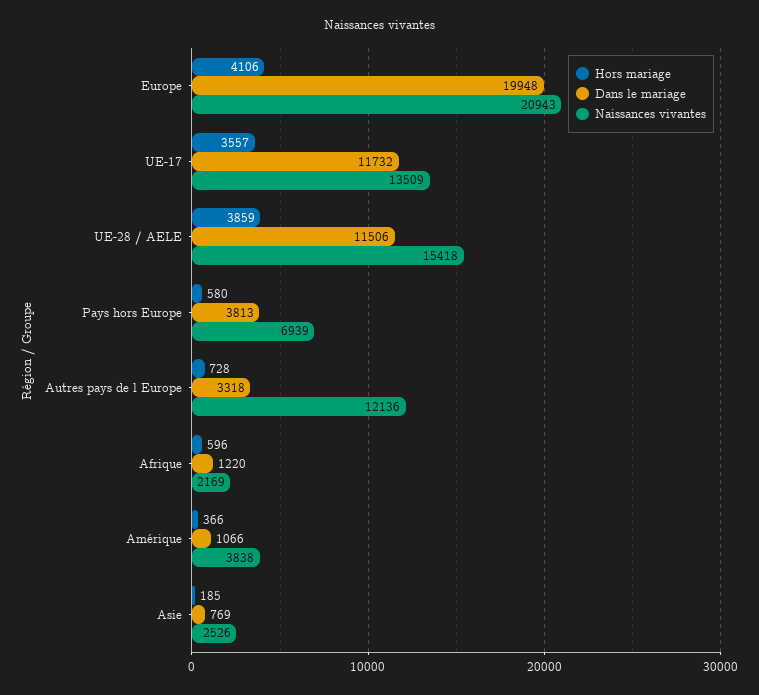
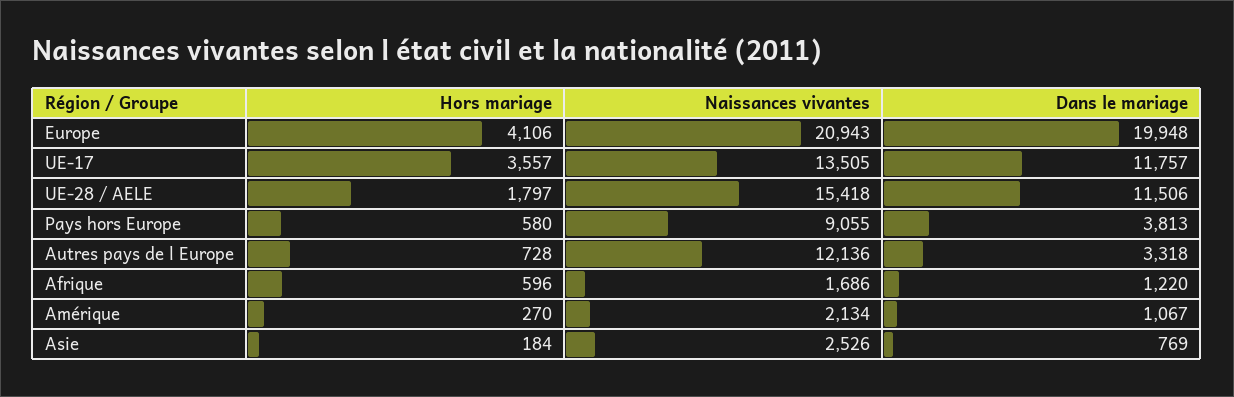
  {
    "Hors mariage": {
      "Europe": 4106,
      "UE-17": 3557,
-     "UE-28 / AELE": 3859,
+     "UE-28 / AELE": 1797,
      "Pays hors Europe": 580,
      "Autres pays de l Europe": 728,
      "Afrique": 596,
-     "Amérique": 366,
+     "Amérique": 270,
-     "Asie": 185
+     "Asie": 184
    },
    "Dans le mariage": {
      "Europe": 19948,
-     "UE-17": 11732,
+     "UE-17": 11757,
      "UE-28 / AELE": 11506,
      "Pays hors Europe": 3813,
      "Autres pays de l Europe": 3318,
      "Afrique": 1220,
-     "Amérique": 1066,
+     "Amérique": 1067,
      "Asie": 769
    },
    "Naissances vivantes": {
      "Europe": 20943,
-     "UE-17": 13509,
+     "UE-17": 13505,
      "UE-28 / AELE": 15418,
-     "Pays hors Europe": 6939,
+     "Pays hors Europe": 9055,
      "Autres pays de l Europe": 12136,
-     "Afrique": 2169,
+     "Afrique": 1686,
-     "Amérique": 3838,
+     "Amérique": 2134,
      "Asie": 2526
    }
  }

